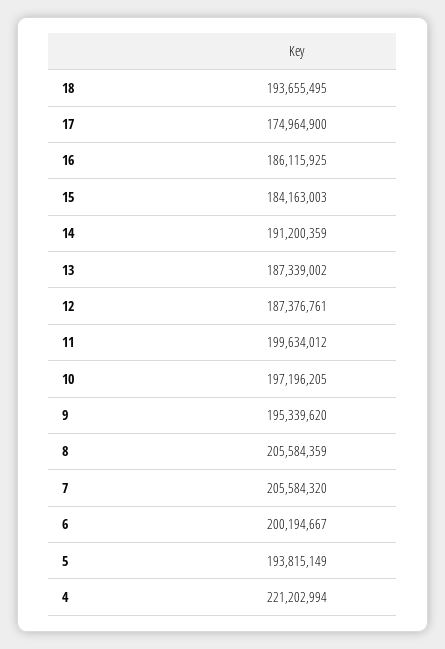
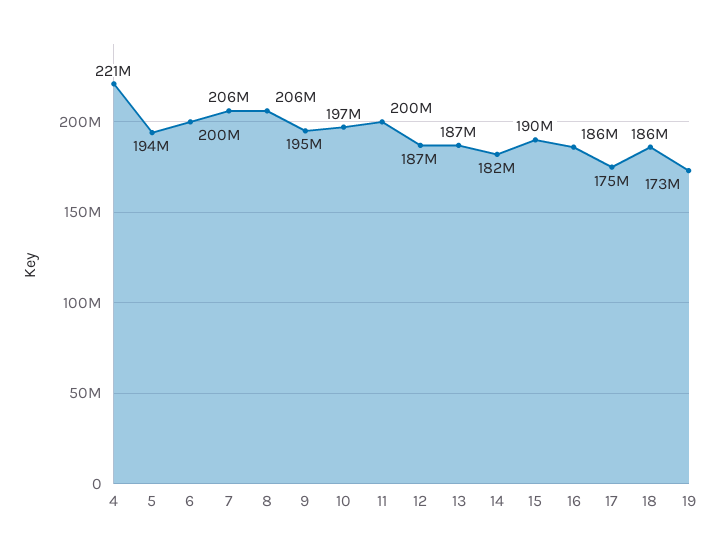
  {
-   "18": 193655495,
+   "18": 186000000,
    "17": 174964900,
    "16": 186115925,
-   "15": 184163003,
+   "15": 190000000,
-   "14": 191200359,
+   "14": 182000000,
    "13": 187339002,
    "12": 187376761,
    "11": 199634012,
    "10": 197196205,
    "9": 195339620,
    "8": 205584359,
    "7": 205584320,
    "6": 200194667,
    "5": 193815149,
-   "4": 221202994
+   "4": 221202994,
+   "19": 173000000
  }

